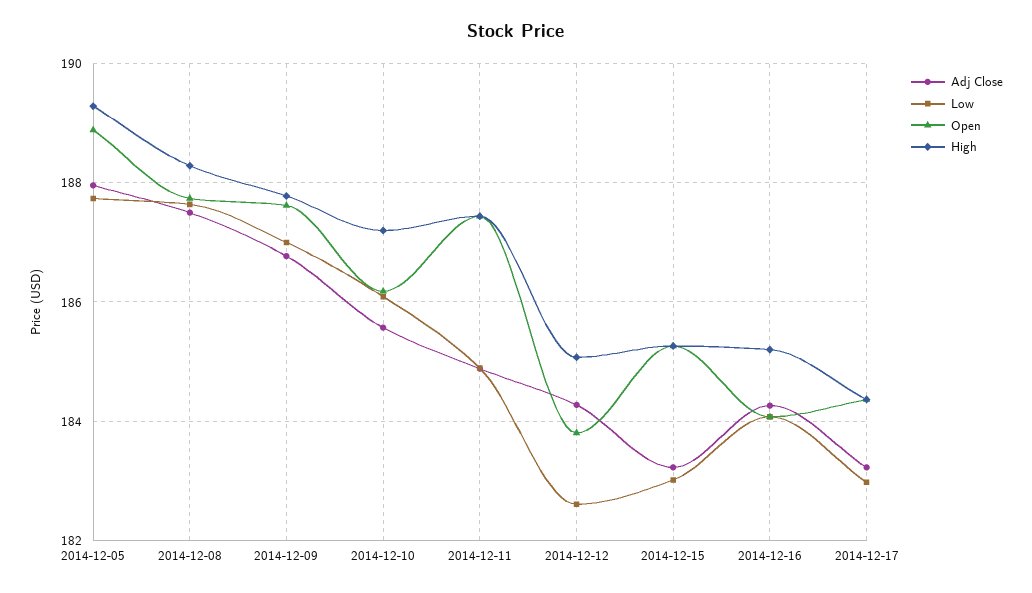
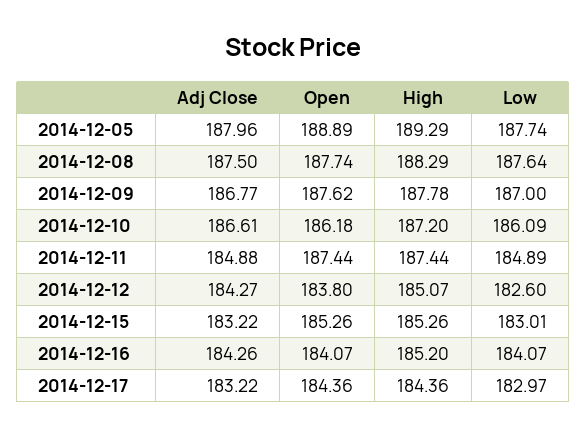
  {
    "Adj Close": {
      "2014-12-05": 187.96,
      "2014-12-08": 187.5,
      "2014-12-09": 186.77,
-     "2014-12-10": 185.6,
+     "2014-12-10": 186.61,
      "2014-12-11": 184.88,
      "2014-12-12": 184.27,
      "2014-12-15": 183.22,
      "2014-12-16": 184.26,
      "2014-12-17": 183.22
    },
    "Low": {
      "2014-12-05": 187.74,
      "2014-12-08": 187.64,
      "2014-12-09": 187,
      "2014-12-10": 186.09,
      "2014-12-11": 184.89,
      "2014-12-12": 182.6,
      "2014-12-15": 183.01,
      "2014-12-16": 184.07,
      "2014-12-17": 182.97
    },
    "Open": {
      "2014-12-05": 188.89,
      "2014-12-08": 187.74,
      "2014-12-09": 187.62,
      "2014-12-10": 186.18,
      "2014-12-11": 187.44,
      "2014-12-12": 183.8,
      "2014-12-15": 185.26,
      "2014-12-16": 184.07,
      "2014-12-17": 184.36
    },
    "High": {
      "2014-12-05": 189.29,
      "2014-12-08": 188.29,
      "2014-12-09": 187.78,
      "2014-12-10": 187.2,
      "2014-12-11": 187.44,
      "2014-12-12": 185.07,
      "2014-12-15": 185.26,
      "2014-12-16": 185.2,
      "2014-12-17": 184.36
    }
  }

